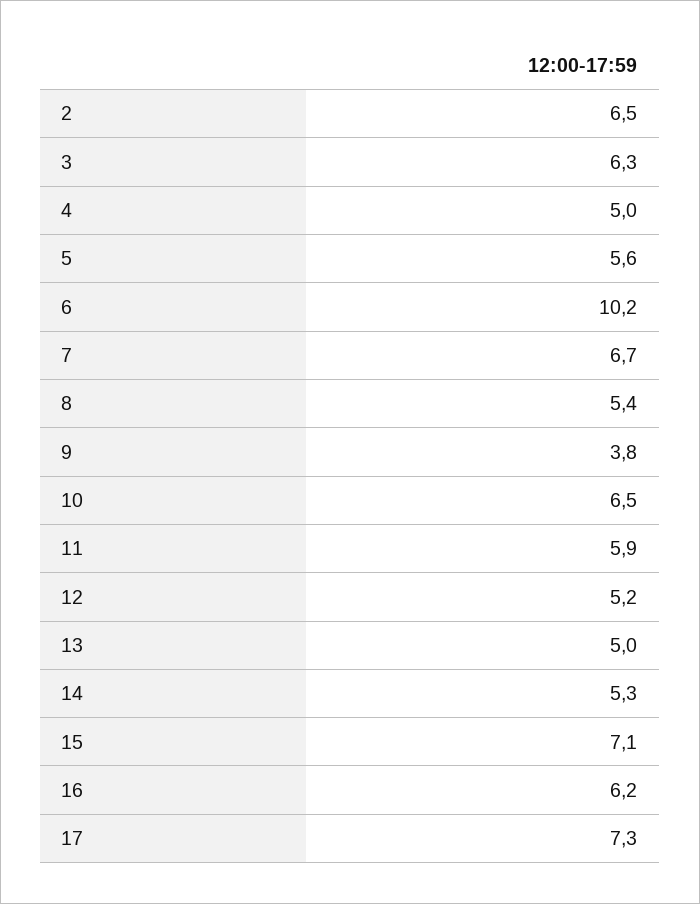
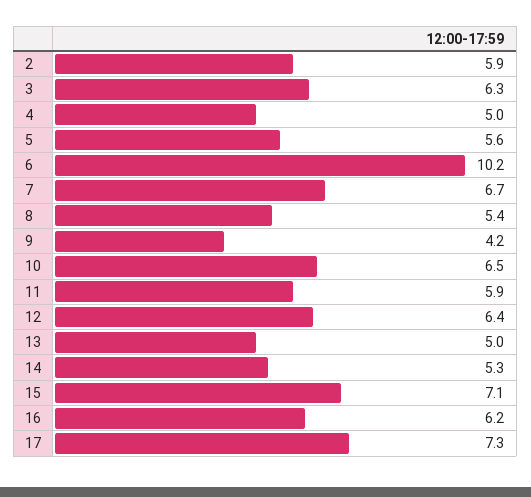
  {
-   "2": 6.5,
+   "2": 5.9,
    "3": 6.3,
    "4": 5,
    "5": 5.6,
    "6": 10.2,
    "7": 6.7,
    "8": 5.4,
-   "9": 3.8,
+   "9": 4.2,
    "10": 6.5,
    "11": 5.9,
-   "12": 5.2,
+   "12": 6.4,
    "13": 5,
    "14": 5.3,
    "15": 7.1,
    "16": 6.2,
    "17": 7.3
  }

